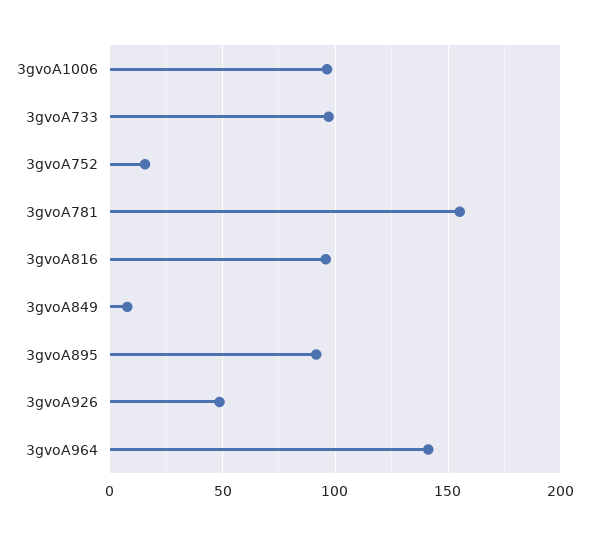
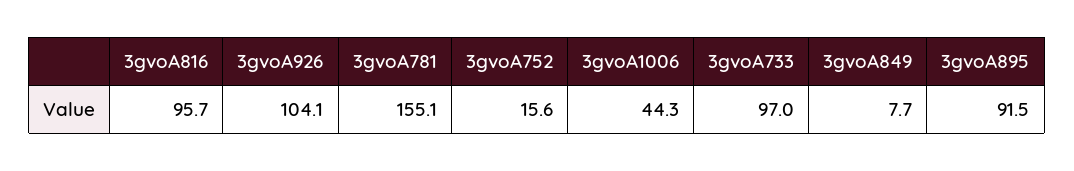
  {
-   "3gvoA1006": 95,
+   "3gvoA1006": 44.3,
    "3gvoA733": 97,
    "3gvoA752": 15.6,
    "3gvoA781": 155.1,
    "3gvoA816": 95.7,
    "3gvoA849": 7.7,
    "3gvoA895": 91.5,
-   "3gvoA926": 50,
+   "3gvoA926": 104.1
-   "3gvoA964": 140
  }

